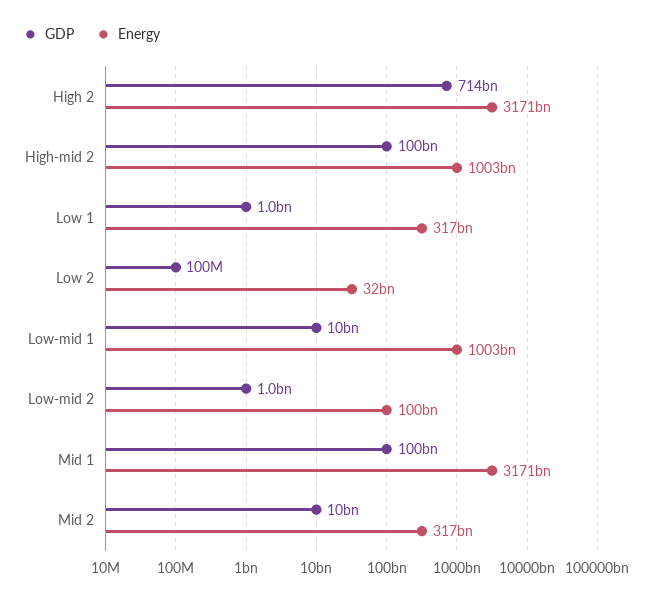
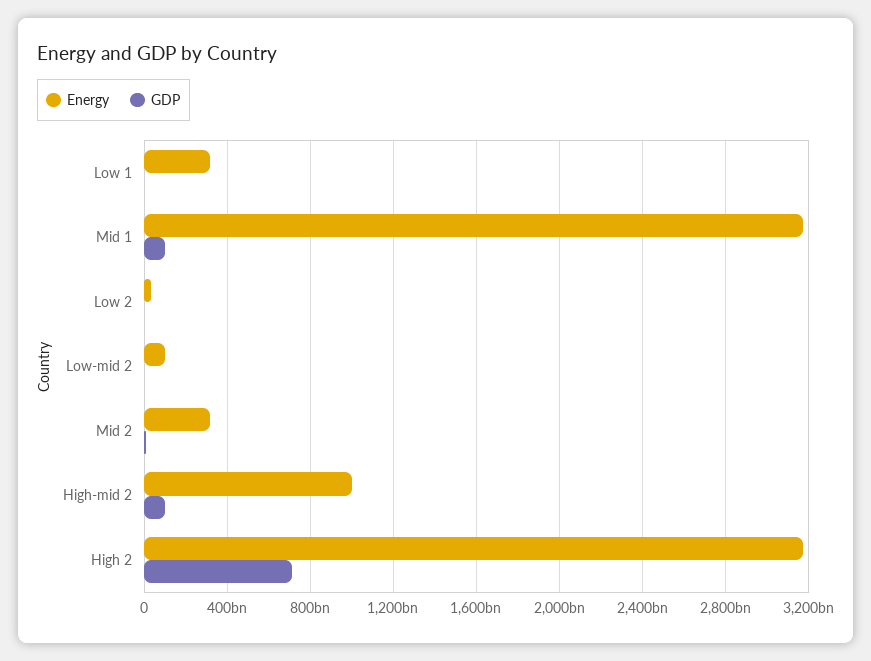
  {
    "GDP": {
      "High 2": 714000000000,
      "High-mid 2": 100000000000,
      "Low 1": 1000000000,
      "Low 2": 100000000,
-     "Low-mid 1": 10000000000,
      "Low-mid 2": 1000000000,
      "Mid 1": 100000000000,
      "Mid 2": 10000000000
    },
    "Energy": {
      "High 2": 3171000000000,
      "High-mid 2": 1003000000000,
      "Low 1": 317000000000,
      "Low 2": 32000000000,
-     "Low-mid 1": 1003000000000,
      "Low-mid 2": 100000000000,
      "Mid 1": 3171000000000,
      "Mid 2": 317000000000
    }
  }

